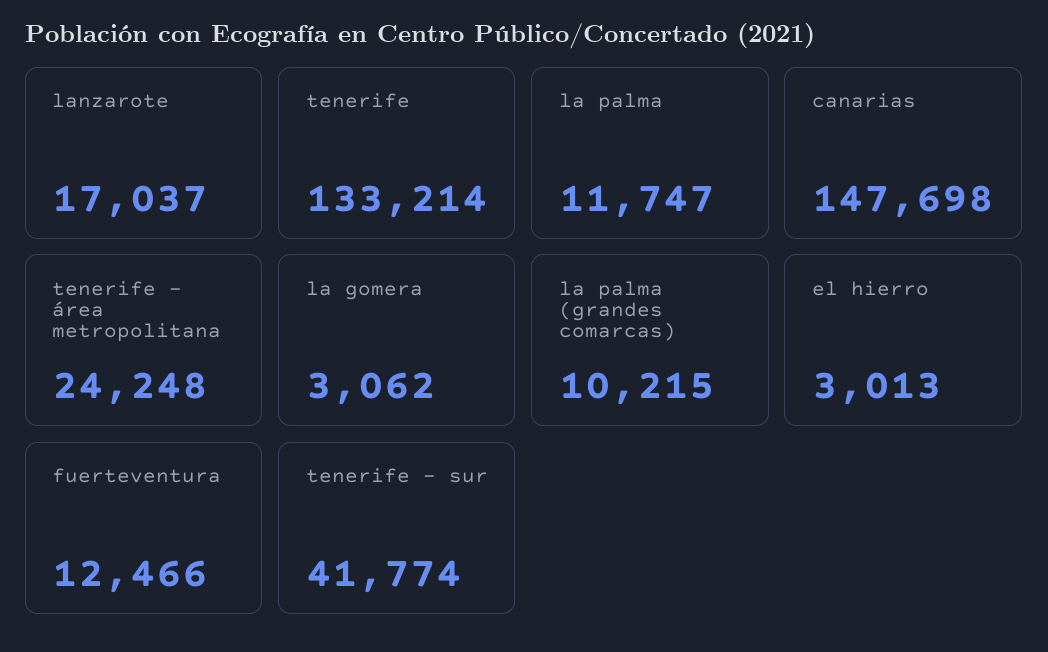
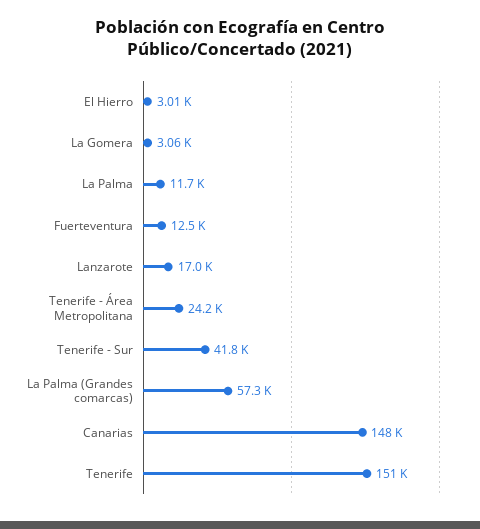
  {
    "lanzarote": 17037,
-   "tenerife": 133214,
+   "tenerife": 151000,
    "la palma": 11747,
    "canarias": 147698,
    "tenerife - área metropolitana": 24248,
    "la gomera": 3062,
-   "la palma (grandes comarcas)": 10215,
+   "la palma (grandes comarcas)": 57300,
    "el hierro": 3013,
    "fuerteventura": 12466,
    "tenerife - sur": 41774
  }

